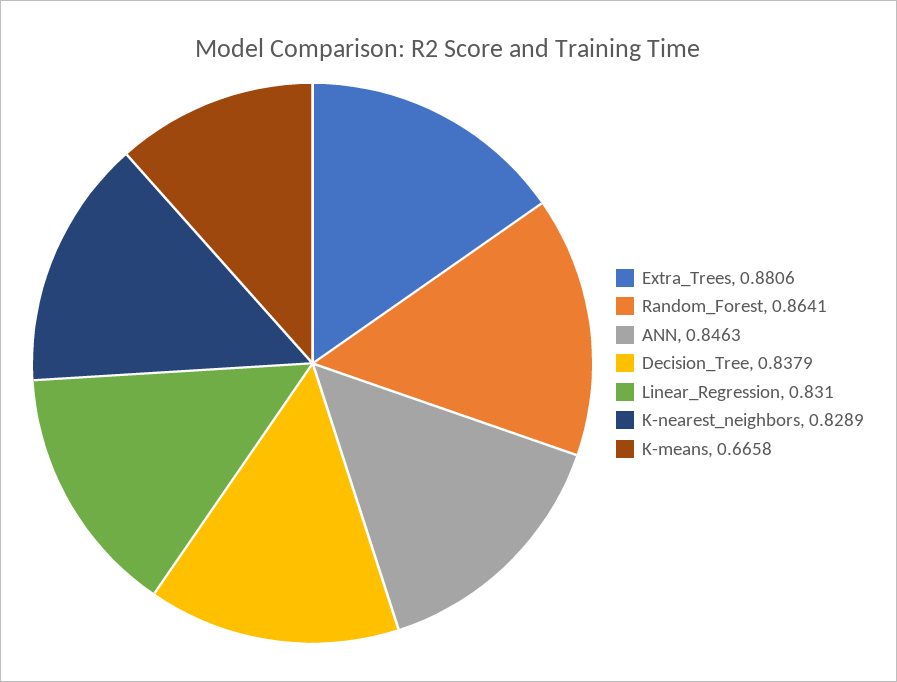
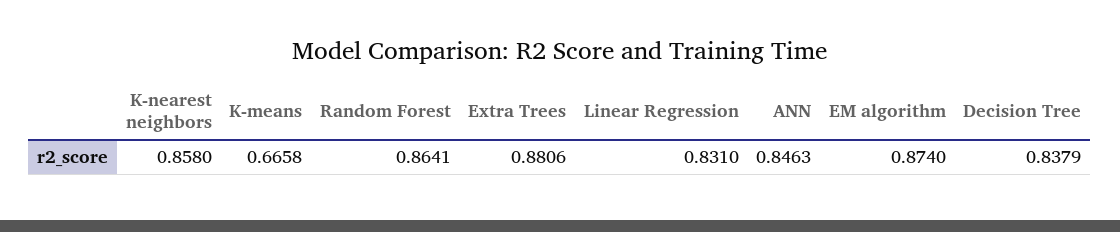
  {
    "Extra_Trees": 0.8806,
    "Random_Forest": 0.8641,
    "ANN": 0.8463,
    "Decision_Tree": 0.8379,
    "Linear_Regression": 0.831,
-   "K-nearest_neighbors": 0.8289,
+   "K-nearest_neighbors": 0.858,
-   "K-means": 0.6658
+   "K-means": 0.6658,
+   "EM algorithm": 0.874
  }

